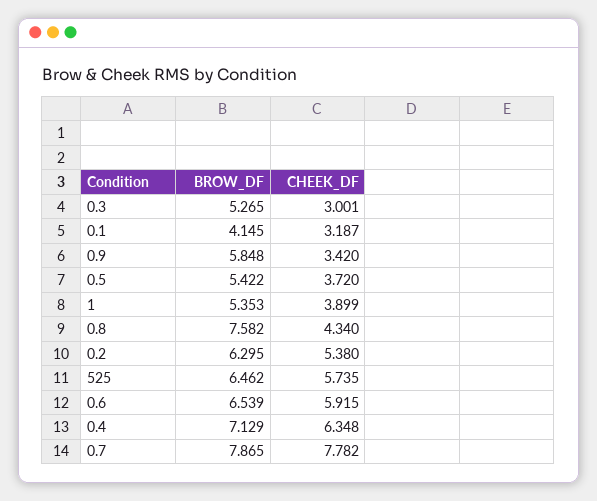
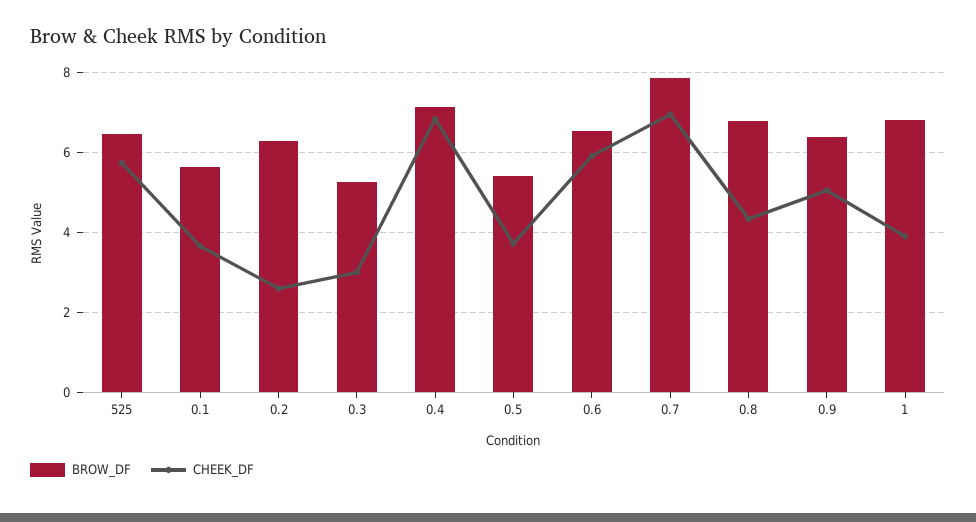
  {
    "BROW_DF": {
      "0.3": 5.265,
-     "0.1": 4.145,
+     "0.1": 5.6,
-     "0.9": 5.848,
+     "0.9": 6.4,
      "0.5": 5.422,
-     "1": 5.353,
+     "1": 6.8,
-     "0.8": 7.582,
+     "0.8": 6.8,
      "0.2": 6.295,
      "525": 6.462,
      "0.6": 6.539,
      "0.4": 7.129,
      "0.7": 7.865
    },
    "CHEEK_DF": {
      "0.3": 3.001,
-     "0.1": 3.187,
+     "0.1": 3.6,
-     "0.9": 3.42,
+     "0.9": 5,
      "0.5": 3.72,
      "1": 3.899,
      "0.8": 4.34,
-     "0.2": 5.38,
+     "0.2": 2.6,
      "525": 5.735,
      "0.6": 5.915,
-     "0.4": 6.348,
+     "0.4": 6.8,
-     "0.7": 7.782
+     "0.7": 7
    }
  }

